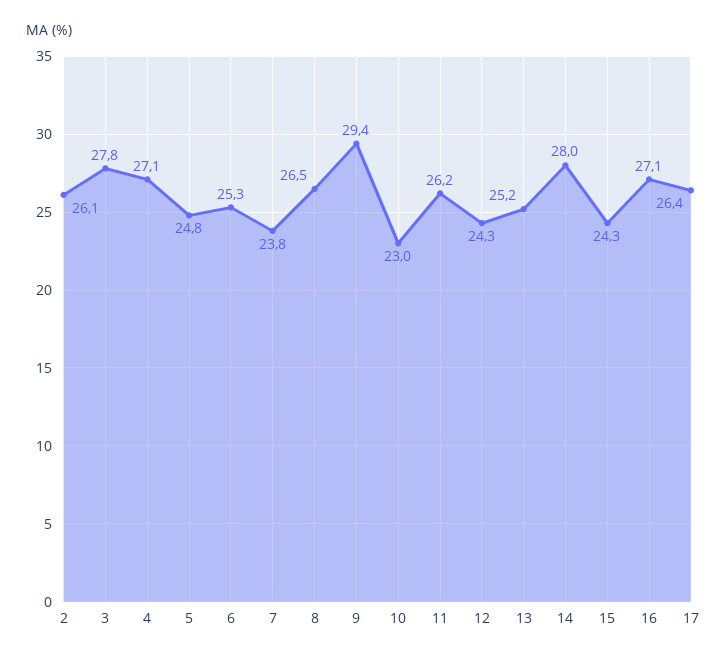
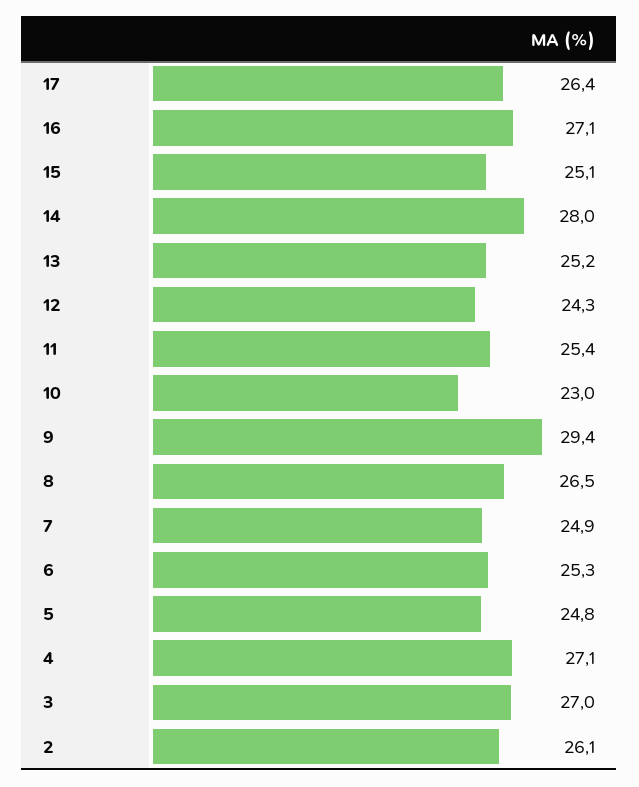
  {
    "2": 26.1,
-   "3": 27.8,
+   "3": 27,
    "4": 27.1,
    "5": 24.8,
    "6": 25.3,
-   "7": 23.8,
+   "7": 24.9,
    "8": 26.5,
    "9": 29.4,
    "10": 23,
-   "11": 26.2,
+   "11": 25.4,
    "12": 24.3,
    "13": 25.2,
    "14": 28,
-   "15": 24.3,
+   "15": 25.1,
    "16": 27.1,
    "17": 26.4
  }

